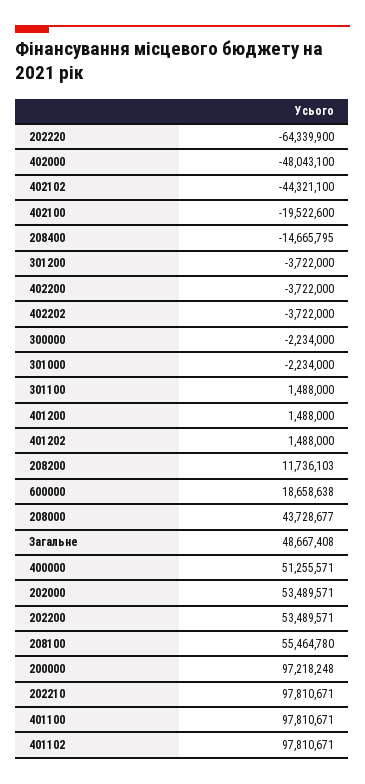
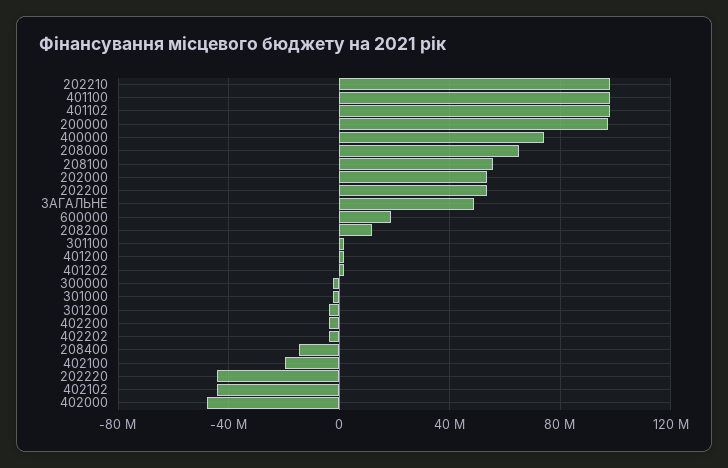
  {
-   "202220": -64339900,
+   "202220": -45000000,
    "402000": -48043100,
    "402102": -44321100,
    "402100": -19522600,
    "208400": -14665795,
    "301200": -3722000,
    "402200": -3722000,
    "402202": -3722000,
    "300000": -2234000,
    "301000": -2234000,
    "301100": 1488000,
    "401200": 1488000,
    "401202": 1488000,
    "208200": 11736103,
    "600000": 18658638,
-   "208000": 43728677,
+   "208000": 65000000,
    "Загальне": 48667408,
-   "400000": 51255571,
+   "400000": 75000000,
    "202000": 53489571,
    "202200": 53489571,
    "208100": 55464780,
    "200000": 97218248,
    "202210": 97810671,
    "401100": 97810671,
    "401102": 97810671
  }

